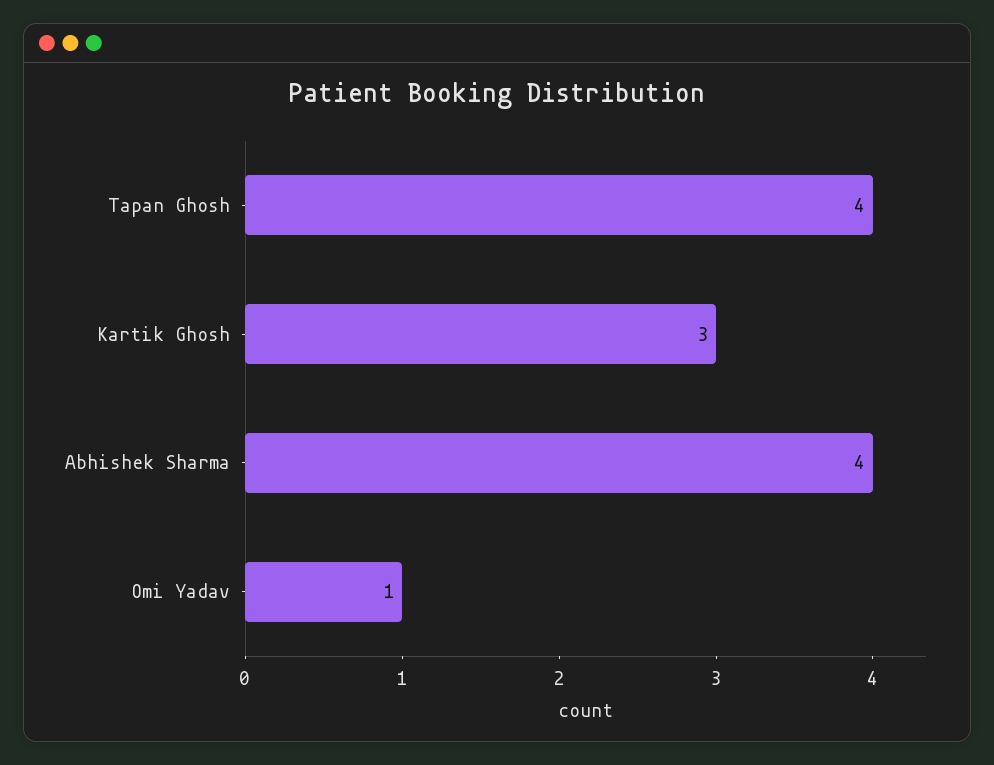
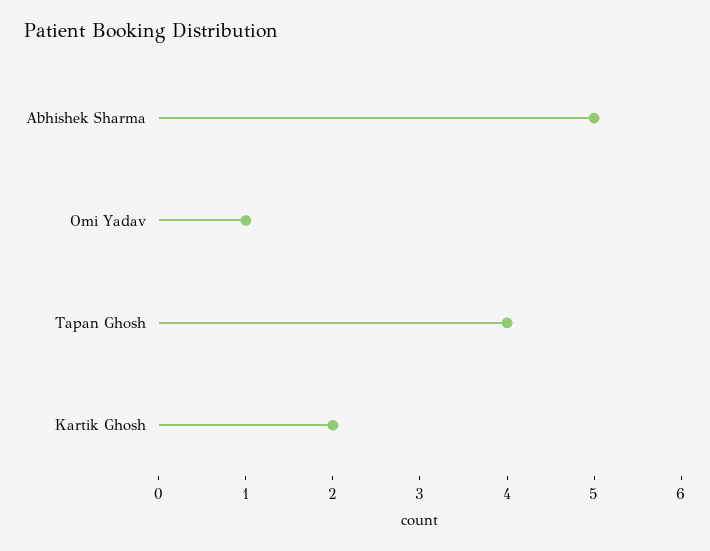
  {
    "Tapan Ghosh": 4,
-   "Kartik Ghosh": 3,
+   "Kartik Ghosh": 2,
-   "Abhishek Sharma": 4,
+   "Abhishek Sharma": 5,
    "Omi Yadav": 1
  }

